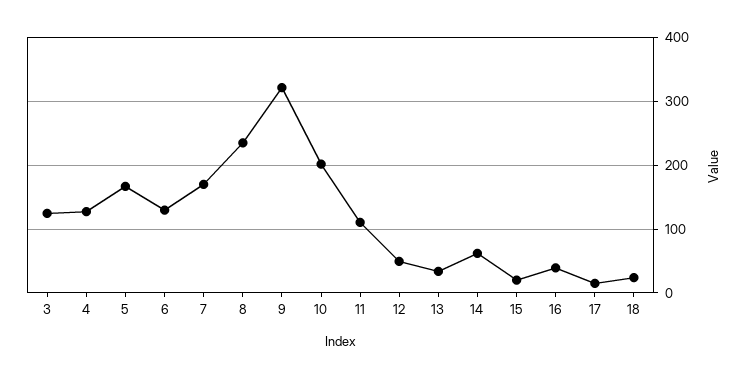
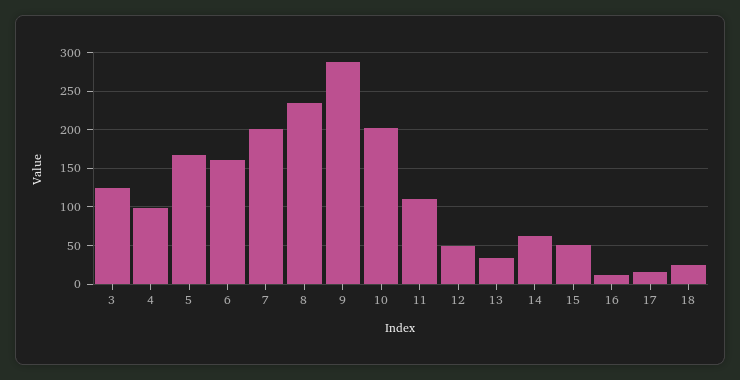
  {
    "3": 120,
-   "4": 130,
+   "4": 100,
    "5": 170,
-   "6": 130,
+   "6": 160,
-   "7": 170,
+   "7": 200,
    "8": 230,
-   "9": 320,
+   "9": 290,
    "10": 200,
    "11": 110,
    "12": 50,
    "13": 30,
    "14": 60,
-   "15": 20,
+   "15": 50,
-   "16": 40,
+   "16": 10,
    "17": 20,
    "18": 20
  }

